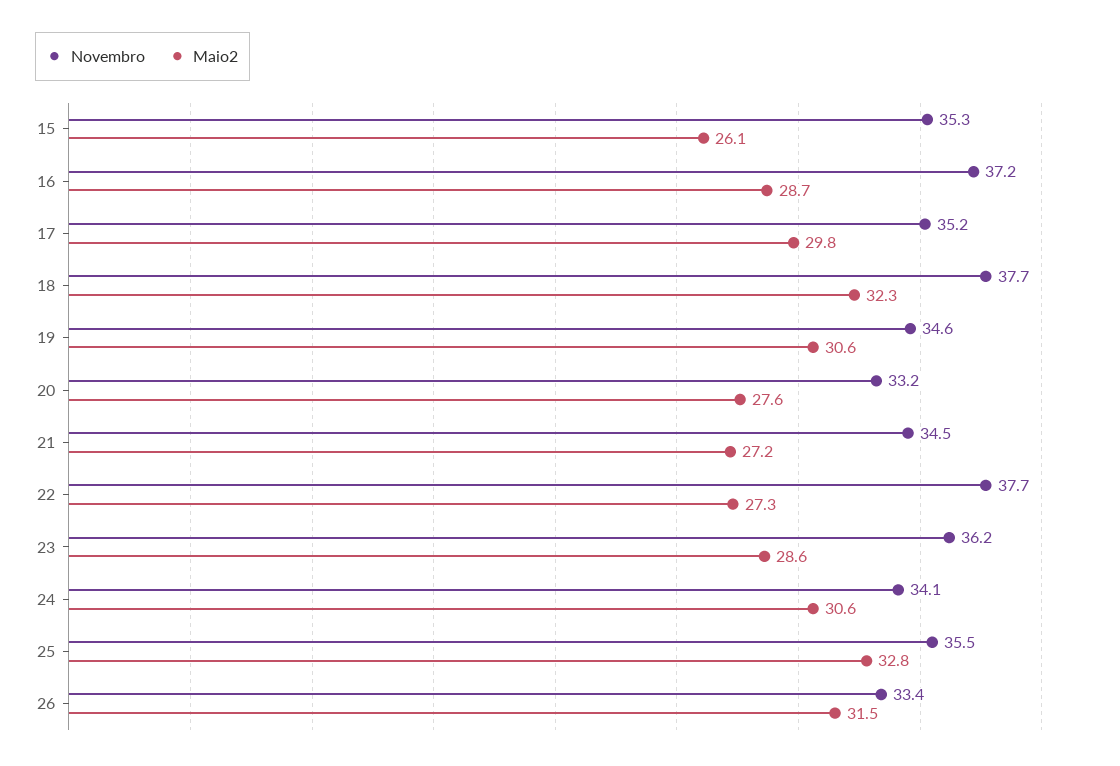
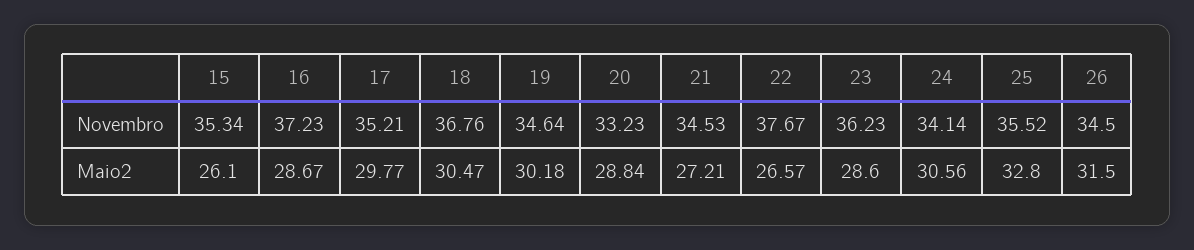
  {
    "Novembro": {
      "15": 35.34,
      "16": 37.23,
      "17": 35.21,
-     "18": 37.7,
+     "18": 36.76,
      "19": 34.64,
      "20": 33.23,
      "21": 34.53,
      "22": 37.67,
      "23": 36.23,
      "24": 34.14,
      "25": 35.52,
-     "26": 33.4
+     "26": 34.5
    },
    "Maio2": {
      "15": 26.1,
      "16": 28.67,
      "17": 29.77,
-     "18": 32.3,
+     "18": 30.47,
-     "19": 30.6,
+     "19": 30.18,
-     "20": 27.6,
+     "20": 28.84,
      "21": 27.21,
-     "22": 27.3,
+     "22": 26.57,
      "23": 28.6,
      "24": 30.56,
      "25": 32.8,
      "26": 31.5
    }
  }

